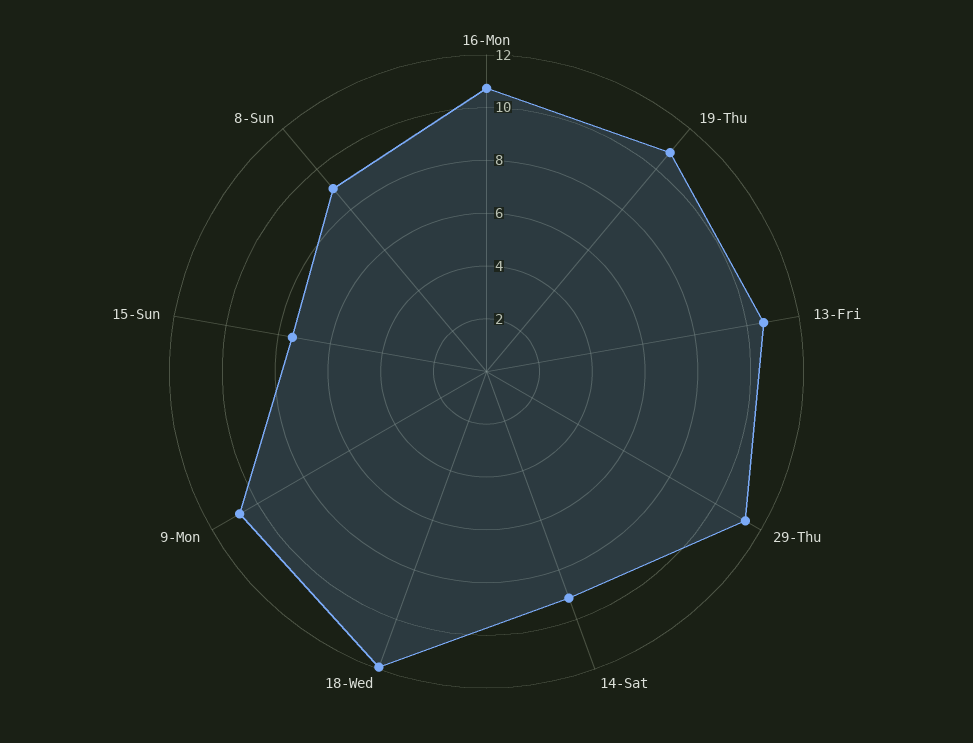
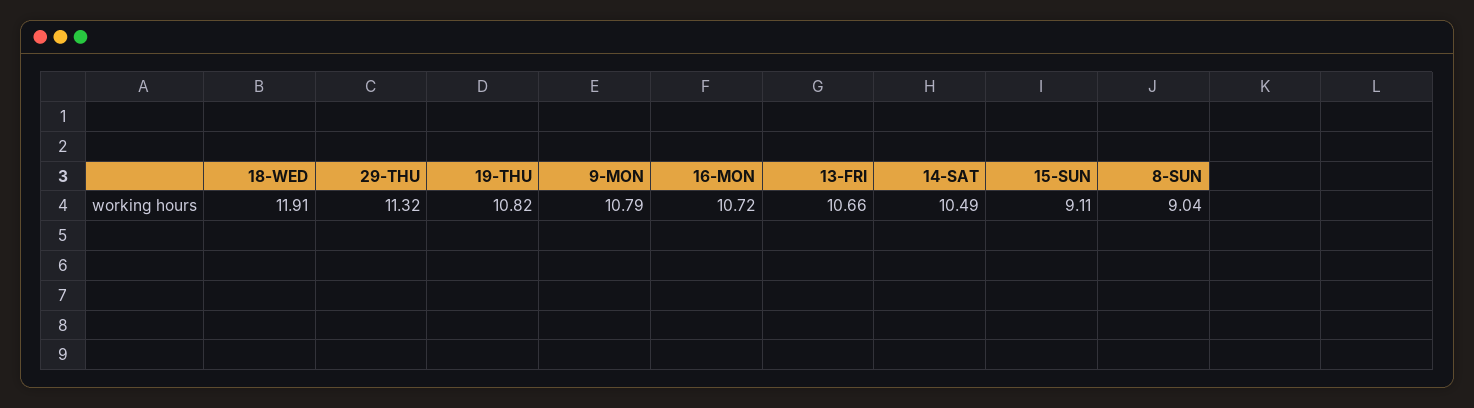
  {
    "16-Mon": 10.72,
    "19-Thu": 10.82,
    "13-Fri": 10.66,
    "29-Thu": 11.32,
-   "14-Sat": 9,
+   "14-Sat": 10.49,
    "18-Wed": 11.91,
    "9-Mon": 10.79,
-   "15-Sun": 7.5,
+   "15-Sun": 9.11,
    "8-Sun": 9.04
  }

